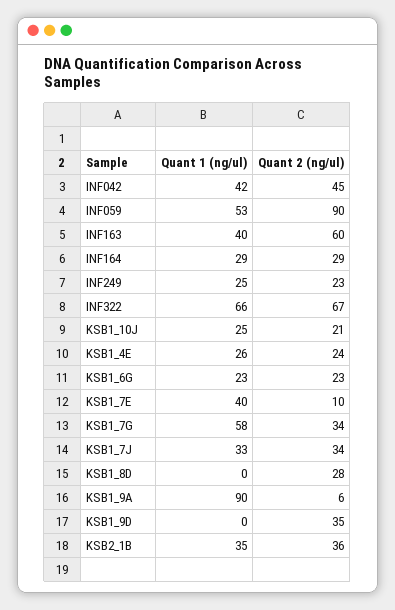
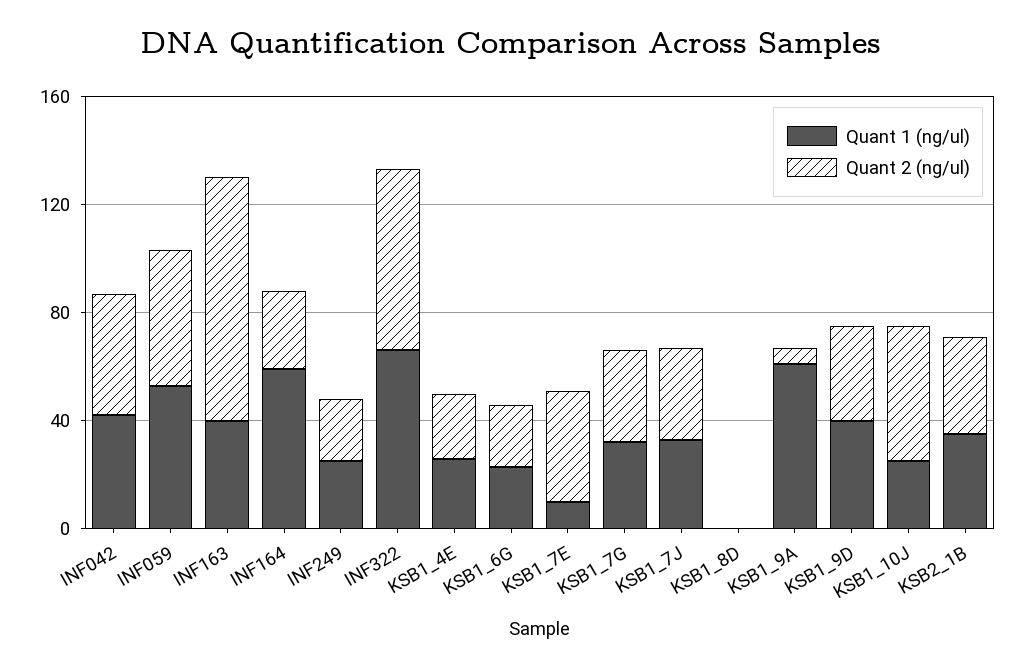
  {
    "Quant 1 (ng/ul)": {
      "INF042": 42,
      "INF059": 53,
      "INF163": 40,
-     "INF164": 29,
+     "INF164": 60,
      "INF249": 25,
      "INF322": 66,
      "KSB1_10J": 25,
      "KSB1_4E": 26,
      "KSB1_6G": 23,
-     "KSB1_7E": 40,
+     "KSB1_7E": 10,
-     "KSB1_7G": 58,
+     "KSB1_7G": 30,
      "KSB1_7J": 33,
      "KSB1_8D": 0,
-     "KSB1_9A": 90,
+     "KSB1_9A": 60,
-     "KSB1_9D": 0,
+     "KSB1_9D": 40,
      "KSB2_1B": 35
    },
    "Quant 2 (ng/ul)": {
      "INF042": 45,
-     "INF059": 90,
+     "INF059": 50,
-     "INF163": 60,
+     "INF163": 90,
      "INF164": 29,
      "INF249": 23,
      "INF322": 67,
-     "KSB1_10J": 21,
+     "KSB1_10J": 50,
      "KSB1_4E": 24,
      "KSB1_6G": 23,
-     "KSB1_7E": 10,
+     "KSB1_7E": 40,
      "KSB1_7G": 34,
      "KSB1_7J": 34,
-     "KSB1_8D": 28,
+     "KSB1_8D": 0,
      "KSB1_9A": 6,
      "KSB1_9D": 35,
      "KSB2_1B": 36
    }
  }

